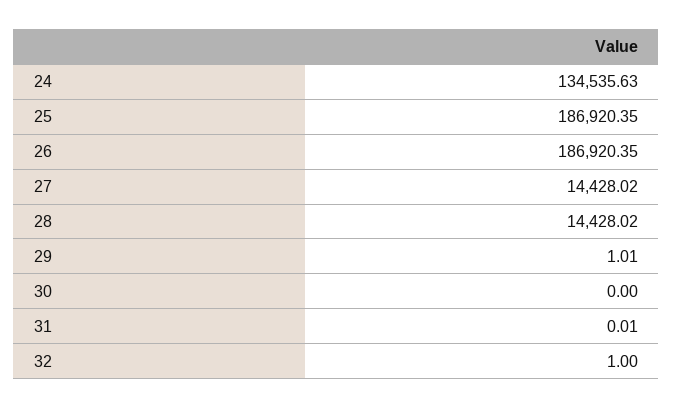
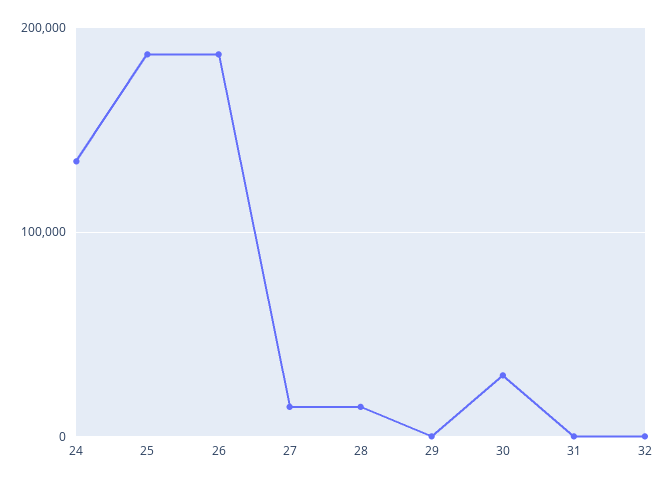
  {
    "24": 134535.63,
    "25": 186920.35,
    "26": 186920.35,
    "27": 14428.02,
    "28": 14428.02,
    "29": 1.01,
-   "30": 0,
+   "30": 30000,
    "31": 0.01,
    "32": 1
  }

